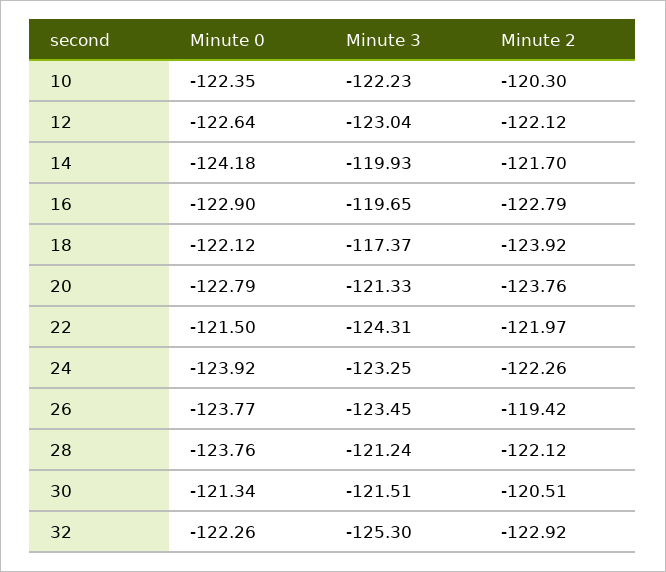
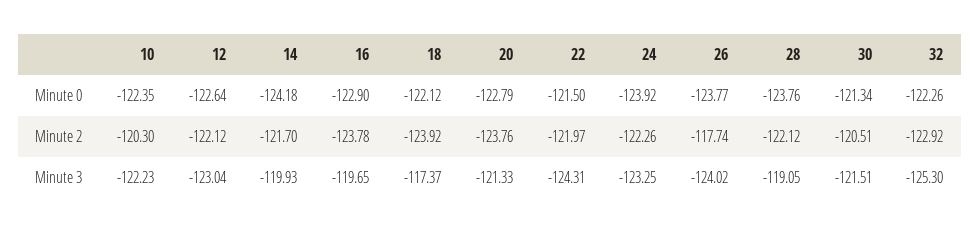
  {
    "Minute 0": {
      "10": -122.35,
      "12": -122.64,
      "14": -124.18,
      "16": -122.9,
      "18": -122.12,
      "20": -122.79,
      "22": -121.5,
      "24": -123.92,
      "26": -123.77,
      "28": -123.76,
      "30": -121.34,
      "32": -122.26
    },
    "Minute 3": {
      "10": -122.23,
      "12": -123.04,
      "14": -119.93,
      "16": -119.65,
      "18": -117.37,
      "20": -121.33,
      "22": -124.31,
      "24": -123.25,
-     "26": -123.45,
+     "26": -124.02,
-     "28": -121.24,
+     "28": -119.05,
      "30": -121.51,
      "32": -125.3
    },
    "Minute 2": {
      "10": -120.3,
      "12": -122.12,
      "14": -121.7,
-     "16": -122.79,
+     "16": -123.78,
      "18": -123.92,
      "20": -123.76,
      "22": -121.97,
      "24": -122.26,
-     "26": -119.42,
+     "26": -117.74,
      "28": -122.12,
      "30": -120.51,
      "32": -122.92
    }
  }

